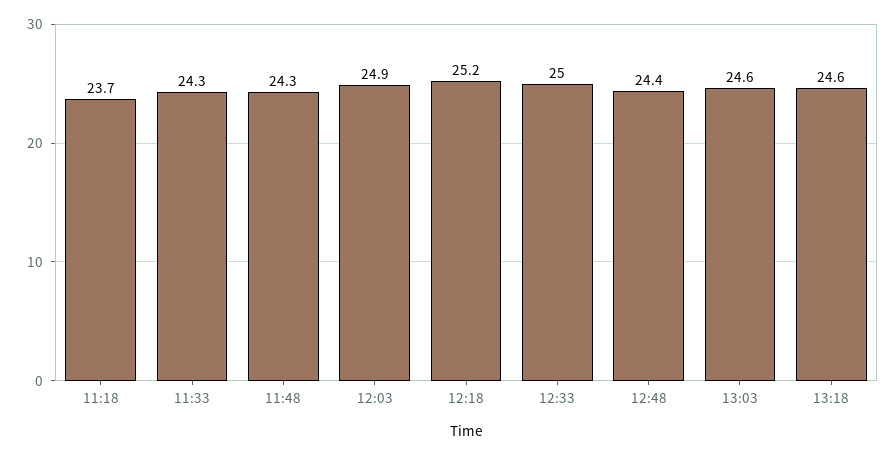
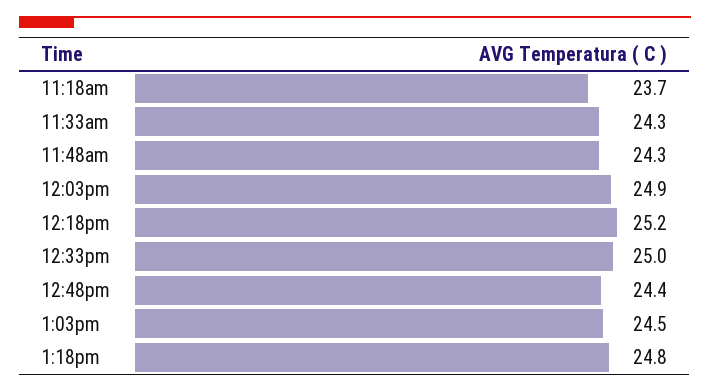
  {
    "11:18": 23.7,
    "11:33": 24.3,
    "11:48": 24.3,
    "12:03": 24.9,
    "12:18": 25.2,
    "12:33": 25,
    "12:48": 24.4,
-   "13:03": 24.6,
+   "13:03": 24.5,
-   "13:18": 24.6
+   "13:18": 24.8
  }

